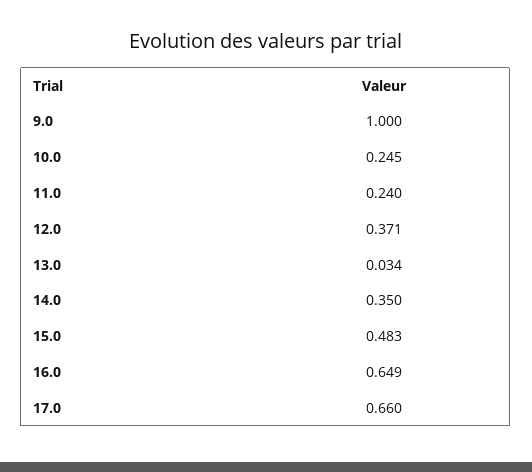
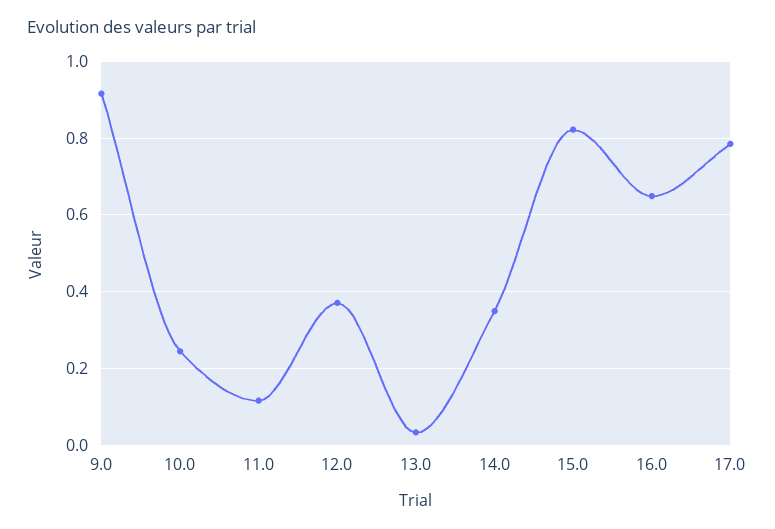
  {
-   "9.0": 1,
+   "9.0": 0.92,
    "10.0": 0.245,
-   "11.0": 0.24,
+   "11.0": 0.12,
    "12.0": 0.371,
    "13.0": 0.034,
    "14.0": 0.35,
-   "15.0": 0.483,
+   "15.0": 0.82,
    "16.0": 0.649,
-   "17.0": 0.66
+   "17.0": 0.78
  }

